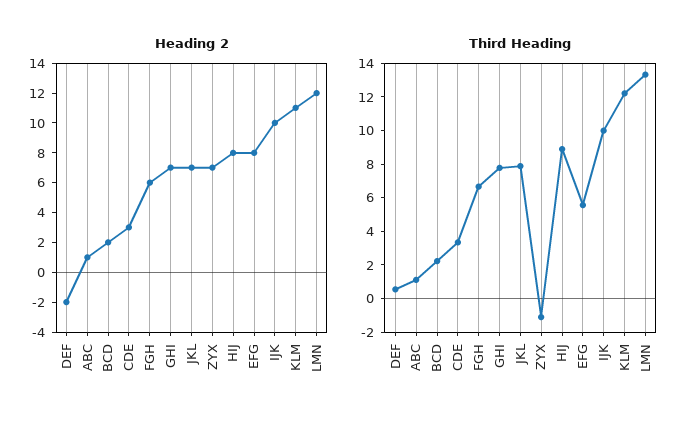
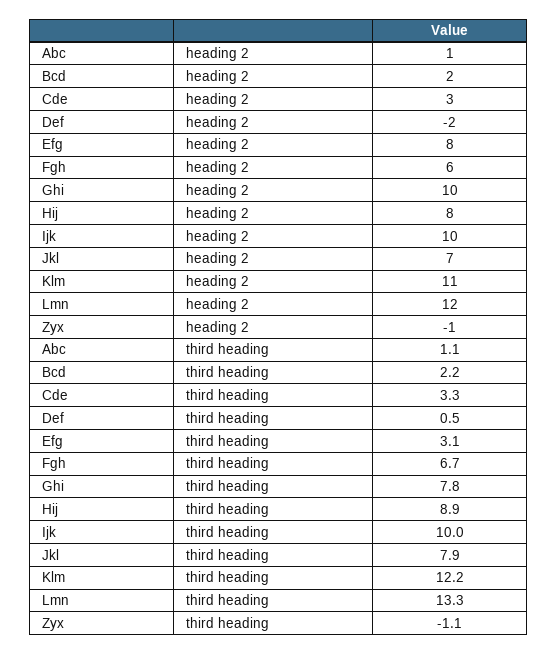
  {
    "Heading 2": {
      "DEF": -2,
      "ABC": 1,
      "BCD": 2,
      "CDE": 3,
      "FGH": 6,
-     "GHI": 7,
+     "GHI": 10,
      "JKL": 7,
-     "ZYX": 7,
+     "ZYX": -1,
      "HIJ": 8,
      "EFG": 8,
      "IJK": 10,
      "KLM": 11,
      "LMN": 12
    },
    "Third Heading": {
      "DEF": 0.5,
      "ABC": 1.1,
      "BCD": 2.2,
      "CDE": 3.3,
      "FGH": 6.7,
      "GHI": 7.8,
      "JKL": 7.9,
      "ZYX": -1.1,
      "HIJ": 8.9,
-     "EFG": 5.5,
+     "EFG": 3.1,
      "IJK": 10,
      "KLM": 12.2,
      "LMN": 13.3
    }
  }

